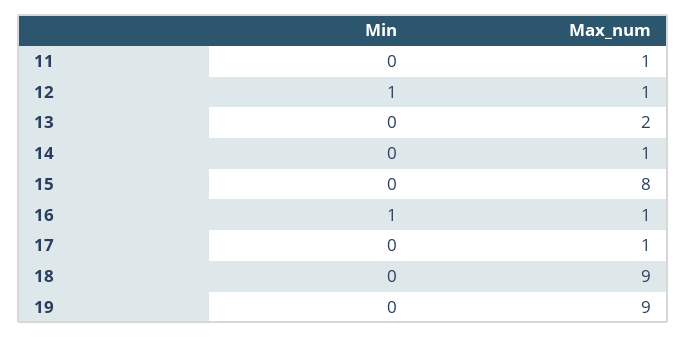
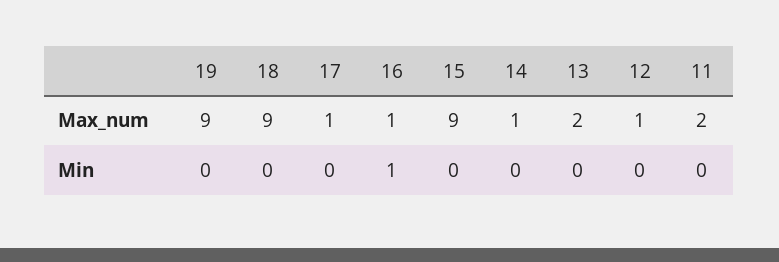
  {
    "Min": {
      "11": 0,
-     "12": 1,
+     "12": 0,
      "13": 0,
      "14": 0,
      "15": 0,
      "16": 1,
      "17": 0,
      "18": 0,
      "19": 0
    },
    "Max_num": {
-     "11": 1,
+     "11": 2,
      "12": 1,
      "13": 2,
      "14": 1,
-     "15": 8,
+     "15": 9,
      "16": 1,
      "17": 1,
      "18": 9,
      "19": 9
    }
  }

